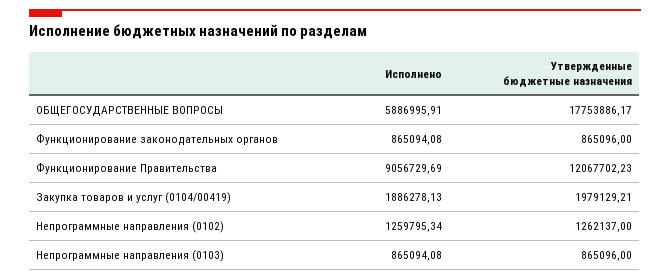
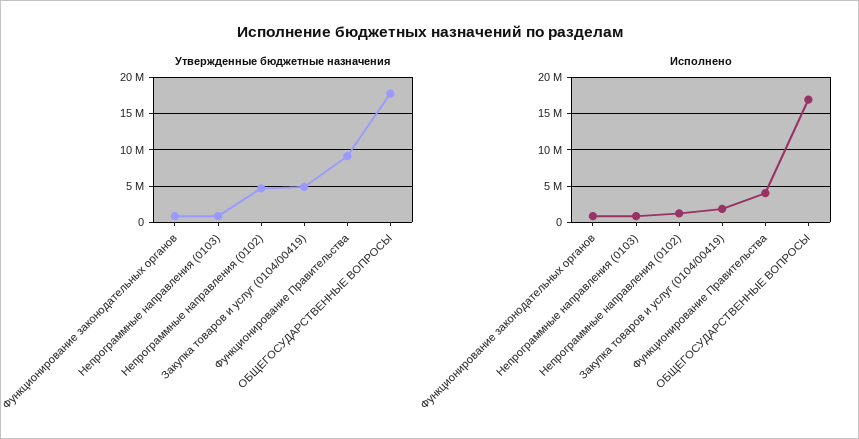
  {
    "Исполнено": {
-     "ОБЩЕГОСУДАРСТВЕННЫЕ ВОПРОСЫ": 5886995.91,
+     "ОБЩЕГОСУДАРСТВЕННЫЕ ВОПРОСЫ": 17000000,
      "Функционирование законодательных органов": 865094.08,
-     "Функционирование Правительства": 9056729.69,
+     "Функционирование Правительства": 4000000,
      "Закупка товаров и услуг (0104/00419)": 1886278.13,
      "Непрограммные направления (0102)": 1259795.34,
      "Непрограммные направления (0103)": 865094.08
    },
    "Утвержденные бюджетные назначения": {
      "ОБЩЕГОСУДАРСТВЕННЫЕ ВОПРОСЫ": 17753886.17,
      "Функционирование законодательных органов": 865096,
-     "Функционирование Правительства": 12067702.23,
+     "Функционирование Правительства": 9000000,
-     "Закупка товаров и услуг (0104/00419)": 1979129.21,
+     "Закупка товаров и услуг (0104/00419)": 5000000,
-     "Непрограммные направления (0102)": 1262137,
+     "Непрограммные направления (0102)": 5000000,
      "Непрограммные направления (0103)": 865096
    }
  }

